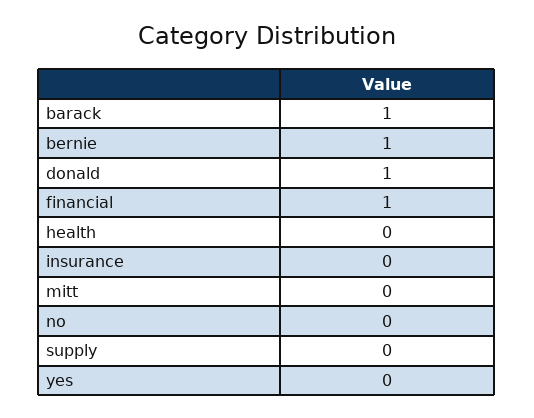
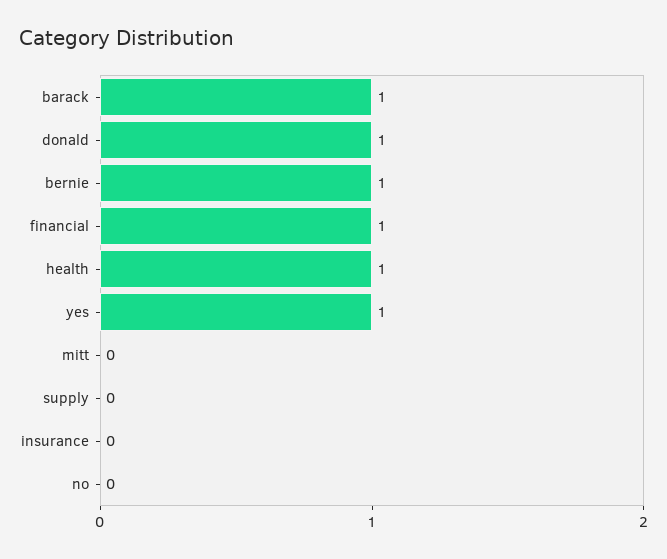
  {
    "barack": 1,
    "bernie": 1,
    "donald": 1,
    "financial": 1,
-   "health": 0,
+   "health": 1,
    "insurance": 0,
    "mitt": 0,
    "no": 0,
    "supply": 0,
-   "yes": 0
+   "yes": 1
  }

